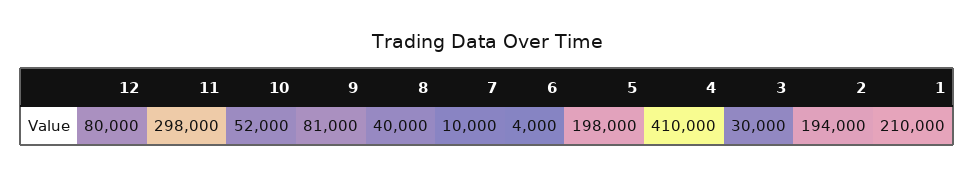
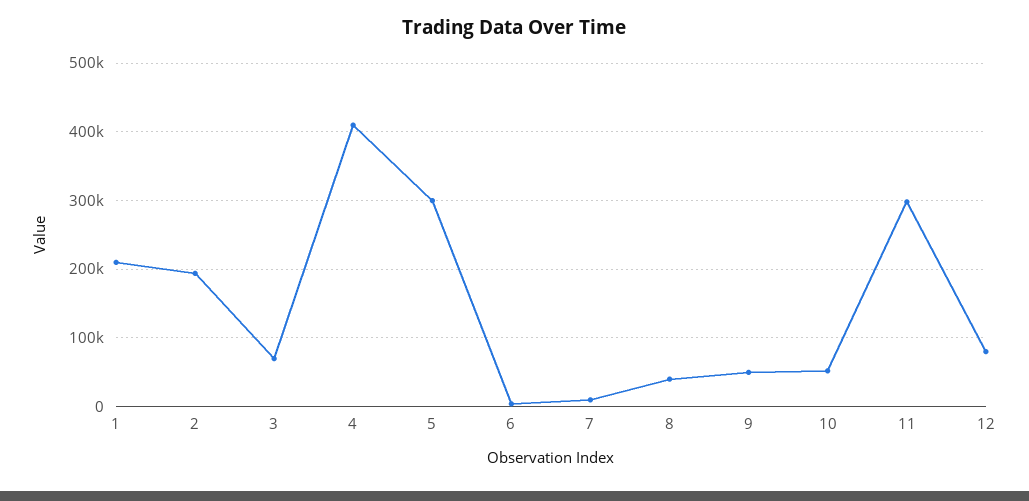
  {
    "12": 80000,
    "11": 298000,
    "10": 52000,
-   "9": 81000,
+   "9": 50000,
    "8": 40000,
    "7": 10000,
    "6": 4000,
-   "5": 198000,
+   "5": 300000,
    "4": 410000,
-   "3": 30000,
+   "3": 70000,
    "2": 194000,
    "1": 210000
  }

